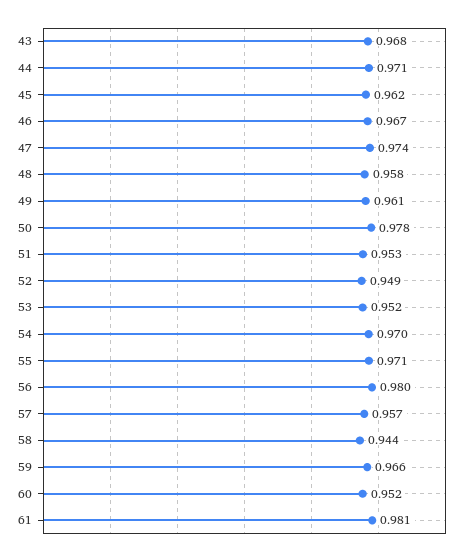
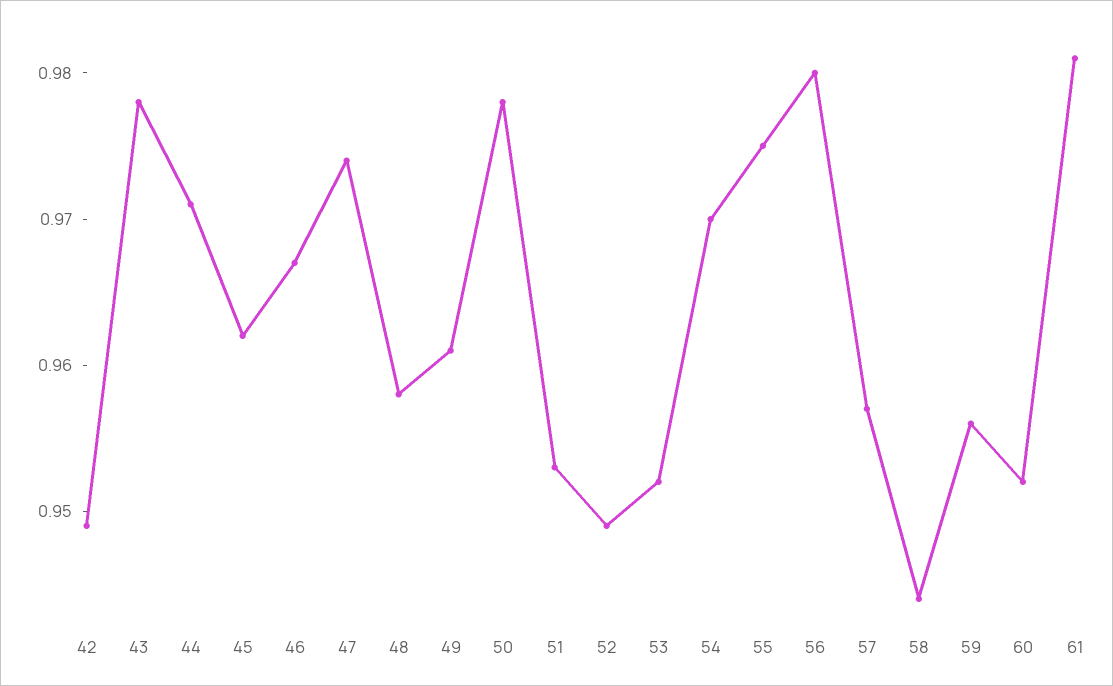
  {
-   "43": 0.968,
+   "43": 0.978,
    "44": 0.971,
    "45": 0.962,
    "46": 0.967,
    "47": 0.974,
    "48": 0.958,
    "49": 0.961,
    "50": 0.978,
    "51": 0.953,
    "52": 0.949,
    "53": 0.952,
    "54": 0.97,
-   "55": 0.971,
+   "55": 0.975,
    "56": 0.98,
    "57": 0.957,
    "58": 0.944,
-   "59": 0.966,
+   "59": 0.956,
    "60": 0.952,
-   "61": 0.981
+   "61": 0.981,
+   "42": 0.949
  }

